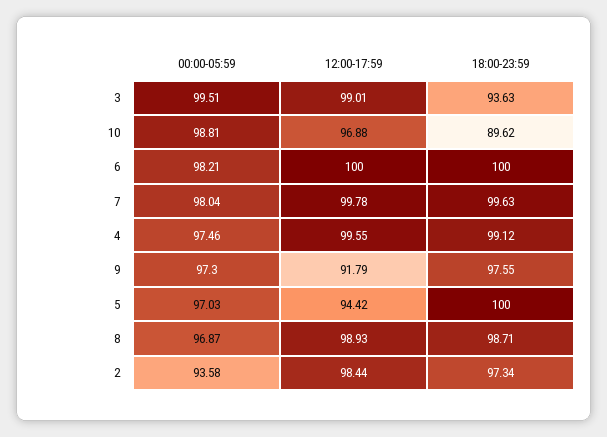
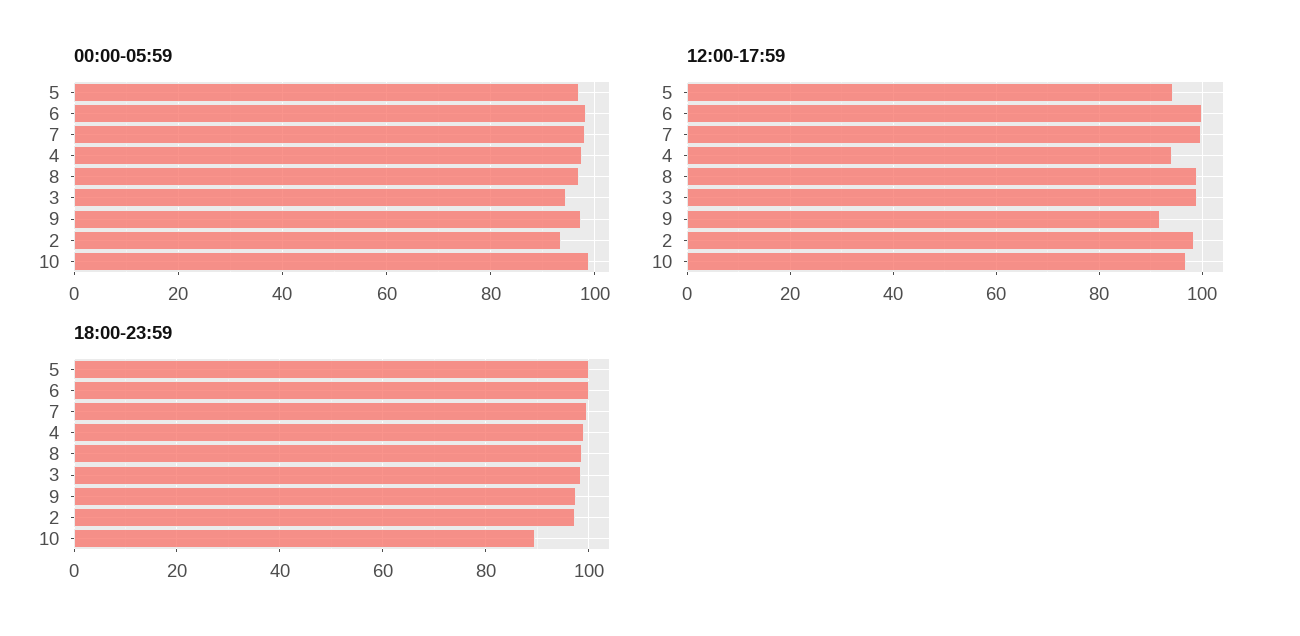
  {
    "00:00-05:59": {
-     "3": 99.51,
+     "3": 94,
      "10": 98.81,
      "6": 98.21,
      "7": 98.04,
      "4": 97.46,
      "9": 97.3,
      "5": 97.03,
      "8": 96.87,
      "2": 93.58
    },
    "12:00-17:59": {
      "3": 99.01,
      "10": 96.88,
      "6": 100,
      "7": 99.78,
-     "4": 99.55,
+     "4": 94,
      "9": 91.79,
      "5": 94.42,
      "8": 98.93,
      "2": 98.44
    },
    "18:00-23:59": {
-     "3": 93.63,
+     "3": 98,
      "10": 89.62,
      "6": 100,
      "7": 99.63,
      "4": 99.12,
      "9": 97.55,
      "5": 100,
      "8": 98.71,
      "2": 97.34
    }
  }

